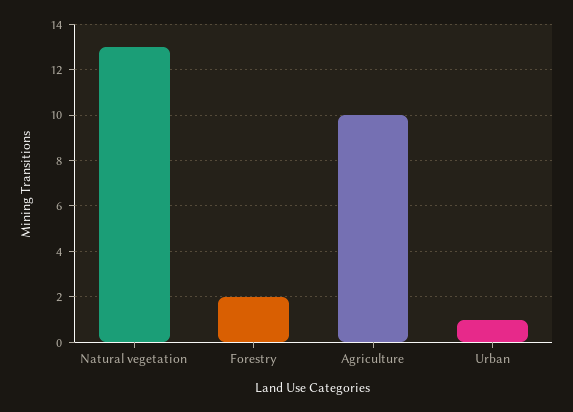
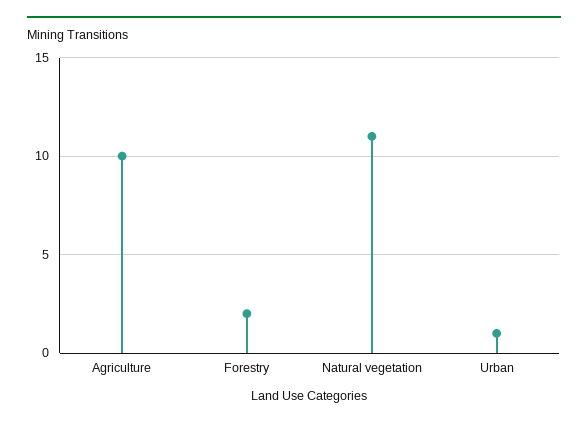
  {
-   "Natural vegetation": 13,
+   "Natural vegetation": 11,
    "Forestry": 2,
    "Agriculture": 10,
    "Urban": 1
  }

